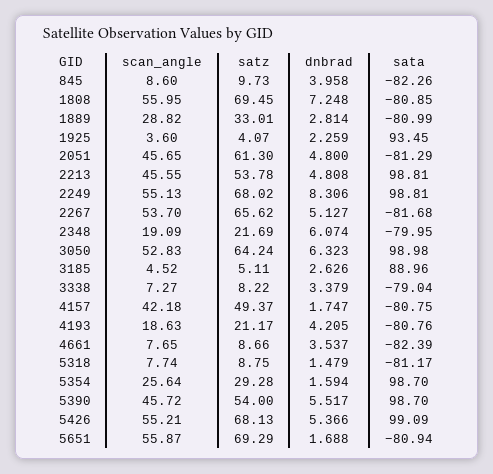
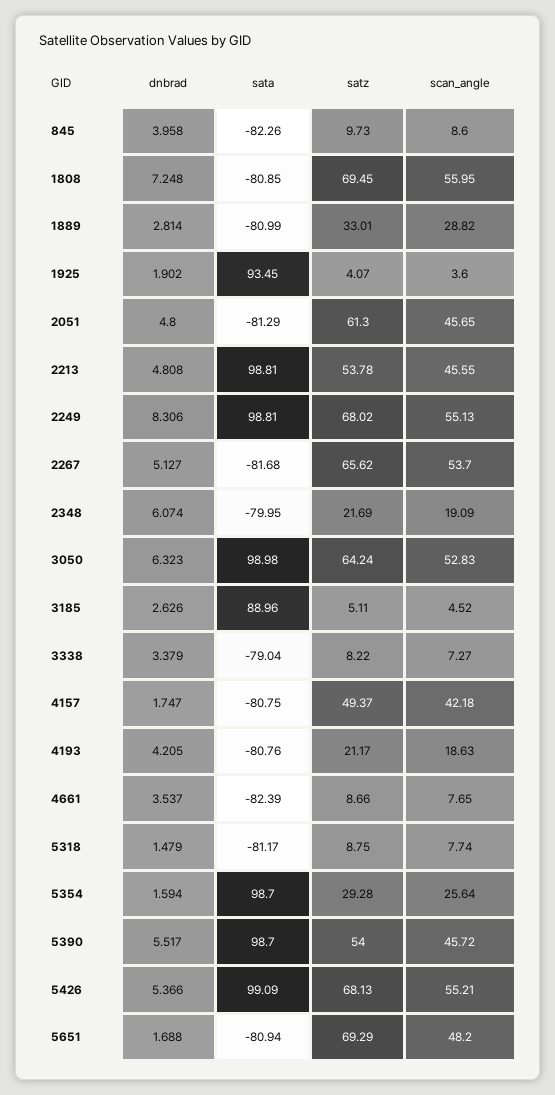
  {
    "scan_angle": {
      "845": 8.6,
      "1808": 55.95,
      "1889": 28.82,
      "1925": 3.6,
      "2051": 45.65,
      "2213": 45.55,
      "2249": 55.13,
      "2267": 53.7,
      "2348": 19.09,
      "3050": 52.83,
      "3185": 4.52,
      "3338": 7.27,
      "4157": 42.18,
      "4193": 18.63,
      "4661": 7.65,
      "5318": 7.74,
      "5354": 25.64,
      "5390": 45.72,
      "5426": 55.21,
-     "5651": 55.87
+     "5651": 48.2
    },
    "satz": {
      "845": 9.73,
      "1808": 69.45,
      "1889": 33.01,
      "1925": 4.07,
      "2051": 61.3,
      "2213": 53.78,
      "2249": 68.02,
      "2267": 65.62,
      "2348": 21.69,
      "3050": 64.24,
      "3185": 5.11,
      "3338": 8.22,
      "4157": 49.37,
      "4193": 21.17,
      "4661": 8.66,
      "5318": 8.75,
      "5354": 29.28,
      "5390": 54,
      "5426": 68.13,
      "5651": 69.29
    },
    "dnbrad": {
      "845": 3.958,
      "1808": 7.248,
      "1889": 2.814,
-     "1925": 2.259,
+     "1925": 1.902,
      "2051": 4.8,
      "2213": 4.808,
      "2249": 8.306,
      "2267": 5.127,
      "2348": 6.074,
      "3050": 6.323,
      "3185": 2.626,
      "3338": 3.379,
      "4157": 1.747,
      "4193": 4.205,
      "4661": 3.537,
      "5318": 1.479,
      "5354": 1.594,
      "5390": 5.517,
      "5426": 5.366,
      "5651": 1.688
    },
    "sata": {
      "845": -82.26,
      "1808": -80.85,
      "1889": -80.99,
      "1925": 93.45,
      "2051": -81.29,
      "2213": 98.81,
      "2249": 98.81,
      "2267": -81.68,
      "2348": -79.95,
      "3050": 98.98,
      "3185": 88.96,
      "3338": -79.04,
      "4157": -80.75,
      "4193": -80.76,
      "4661": -82.39,
      "5318": -81.17,
      "5354": 98.7,
      "5390": 98.7,
      "5426": 99.09,
      "5651": -80.94
    }
  }

